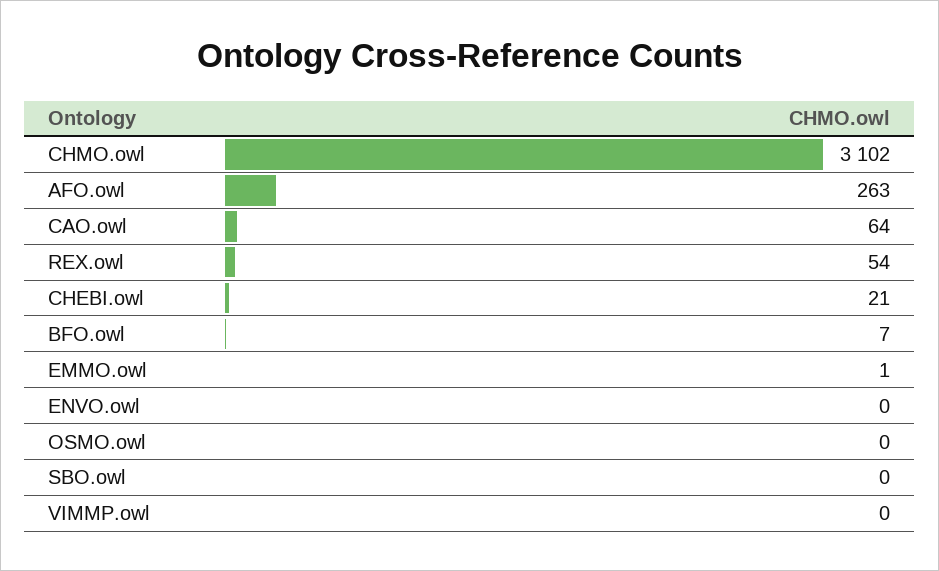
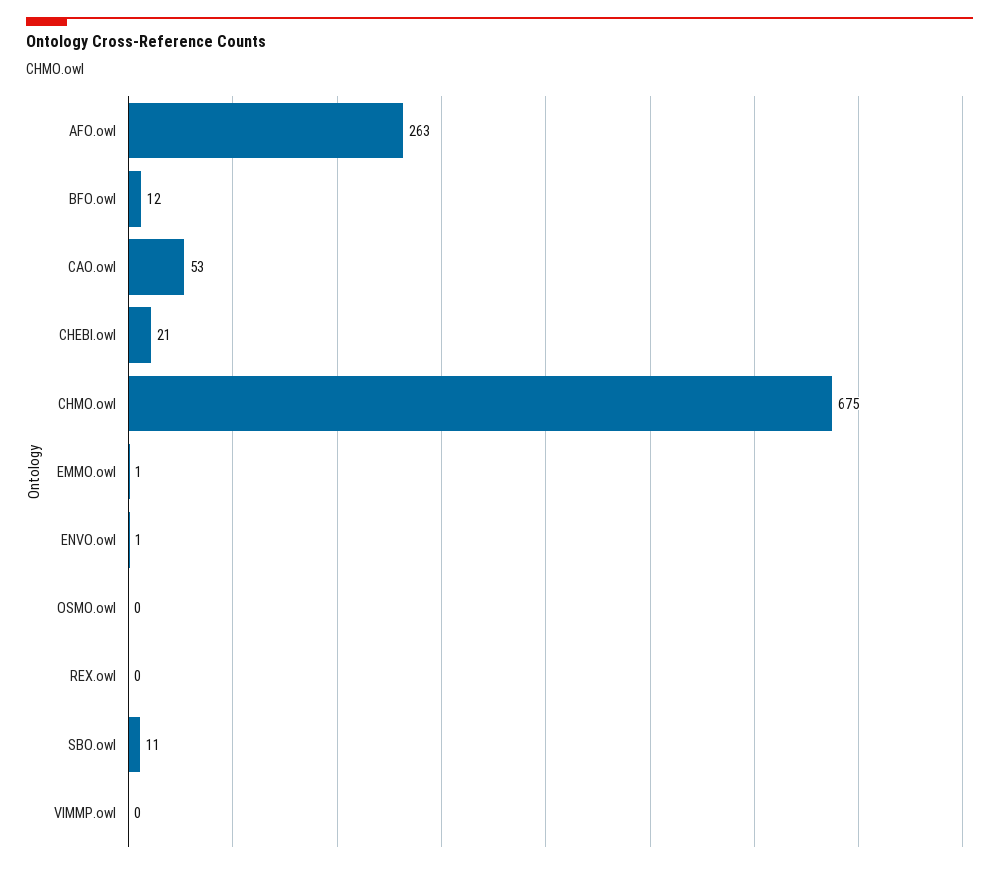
  {
-   "CHMO.owl": 3102,
+   "CHMO.owl": 675,
    "AFO.owl": 263,
-   "CAO.owl": 64,
+   "CAO.owl": 53,
-   "REX.owl": 54,
+   "REX.owl": 0,
    "CHEBI.owl": 21,
-   "BFO.owl": 7,
+   "BFO.owl": 12,
    "EMMO.owl": 1,
-   "ENVO.owl": 0,
+   "ENVO.owl": 1,
    "OSMO.owl": 0,
-   "SBO.owl": 0,
+   "SBO.owl": 11,
    "VIMMP.owl": 0
  }

